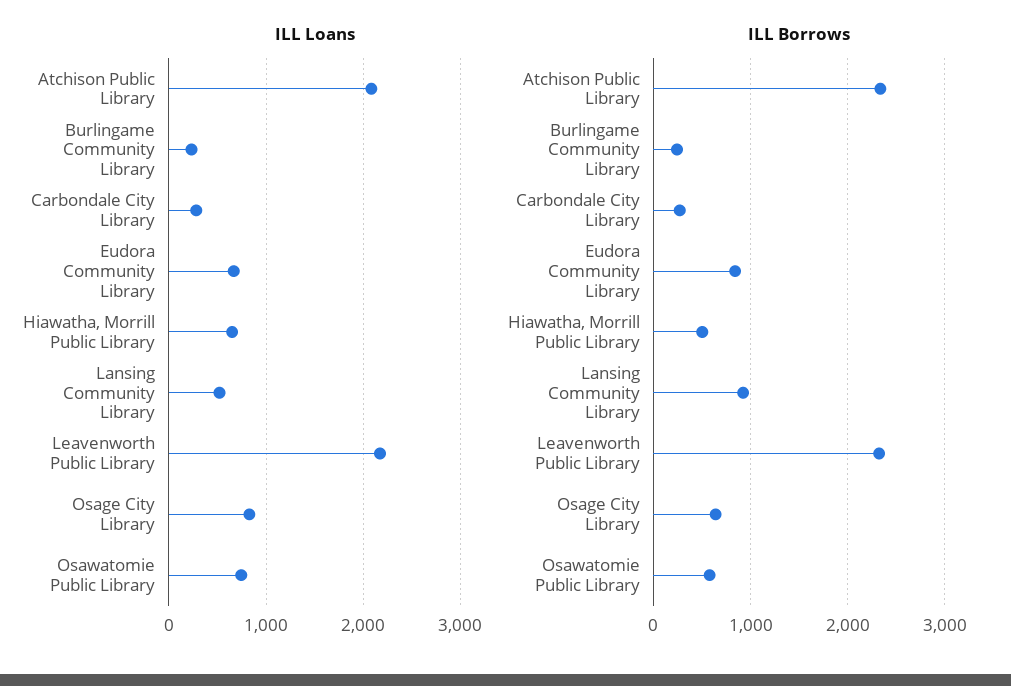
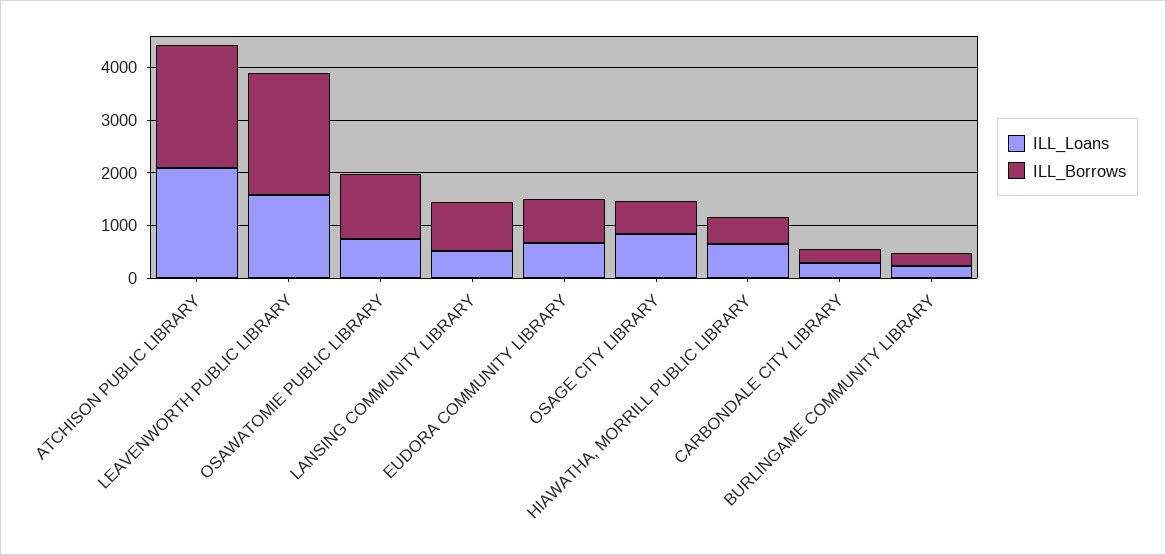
  {
    "ILL Loans": {
      "Atchison Public Library": 2100,
      "Burlingame Community Library": 200,
      "Carbondale City Library": 300,
      "Eudora Community Library": 700,
      "Hiawatha, Morrill Public Library": 700,
      "Lansing Community Library": 500,
-     "Leavenworth Public Library": 2200,
+     "Leavenworth Public Library": 1600,
      "Osage City Library": 800,
      "Osawatomie Public Library": 700
    },
    "ILL Borrows": {
      "Atchison Public Library": 2300,
      "Burlingame Community Library": 200,
      "Carbondale City Library": 300,
      "Eudora Community Library": 800,
      "Hiawatha, Morrill Public Library": 500,
      "Lansing Community Library": 900,
      "Leavenworth Public Library": 2300,
      "Osage City Library": 600,
-     "Osawatomie Public Library": 600
+     "Osawatomie Public Library": 1200
    }
  }

